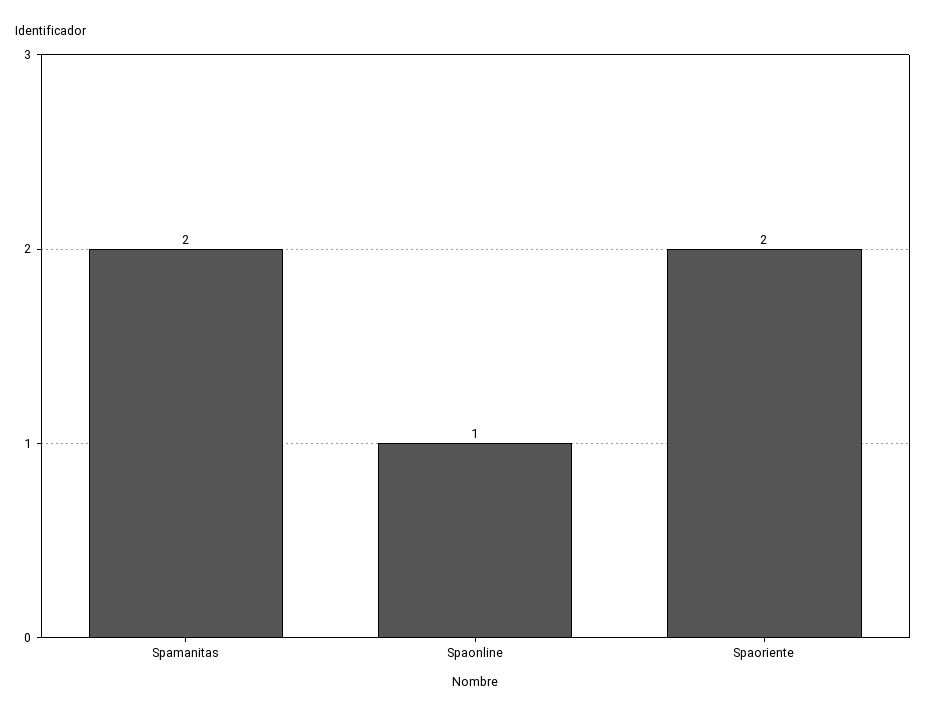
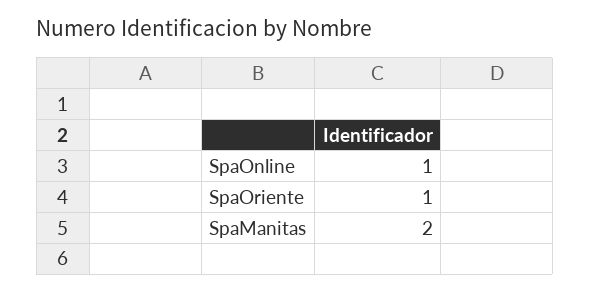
  {
    "Spamanitas": 2,
    "Spaonline": 1,
-   "Spaoriente": 2
+   "Spaoriente": 1
  }

